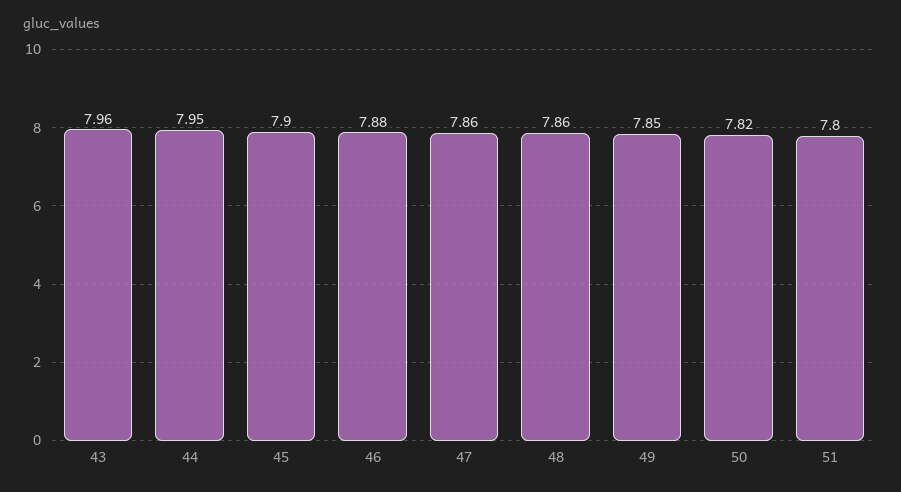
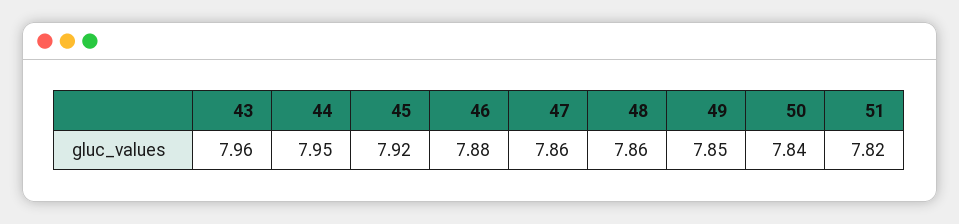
  {
    "43": 7.96,
    "44": 7.95,
-   "45": 7.9,
+   "45": 7.92,
    "46": 7.88,
    "47": 7.86,
    "48": 7.86,
    "49": 7.85,
-   "50": 7.82,
+   "50": 7.84,
-   "51": 7.8
+   "51": 7.82
  }

